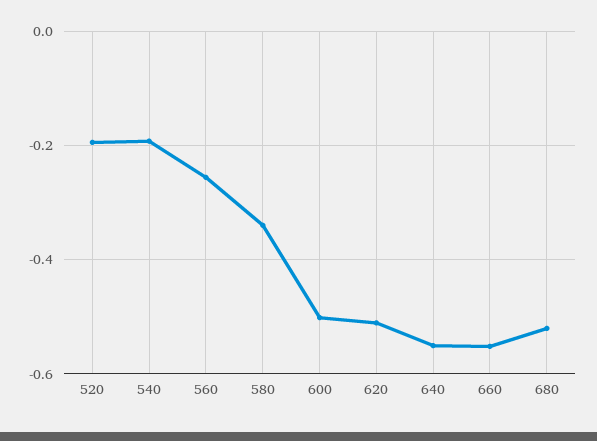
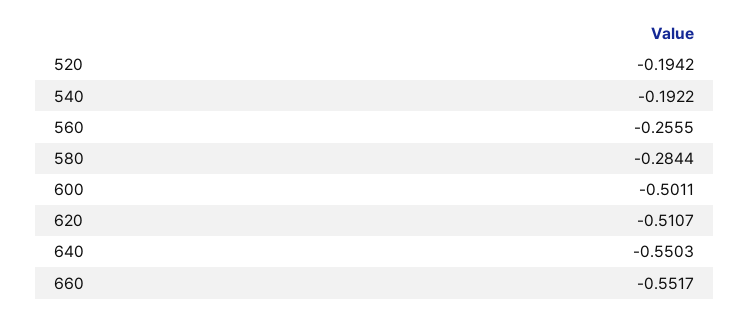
  {
    "520": -0.1942,
    "540": -0.1922,
    "560": -0.2555,
-   "580": -0.34,
+   "580": -0.2844,
    "600": -0.5011,
    "620": -0.5107,
    "640": -0.5503,
-   "660": -0.5517,
+   "660": -0.5517
-   "680": -0.52
  }

